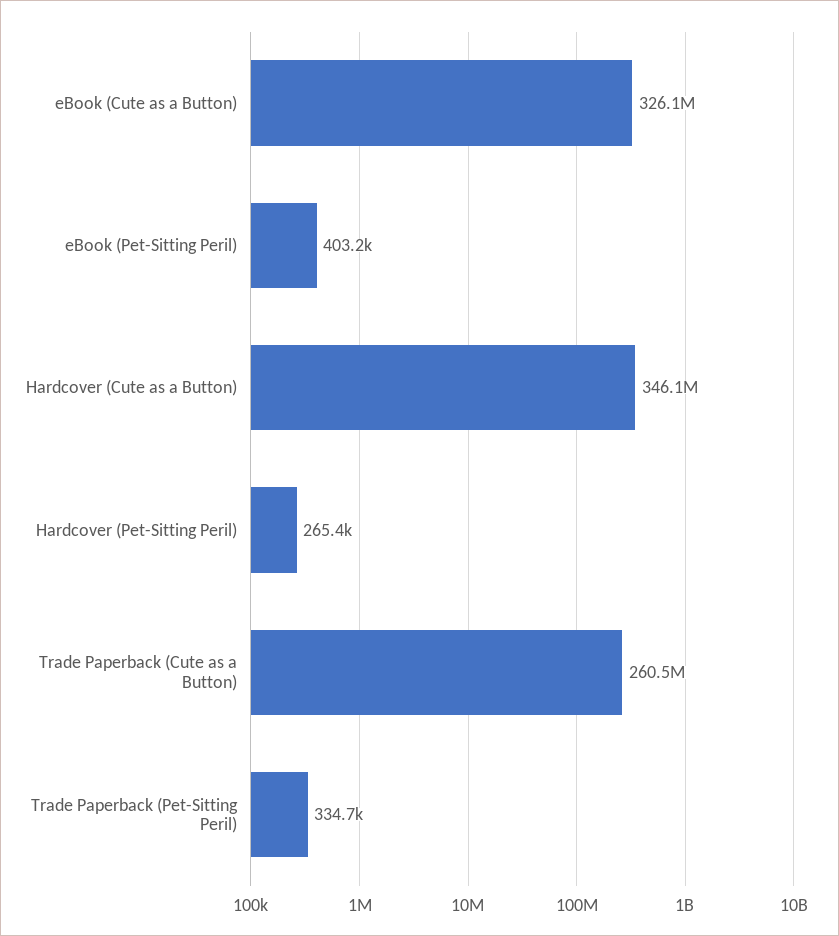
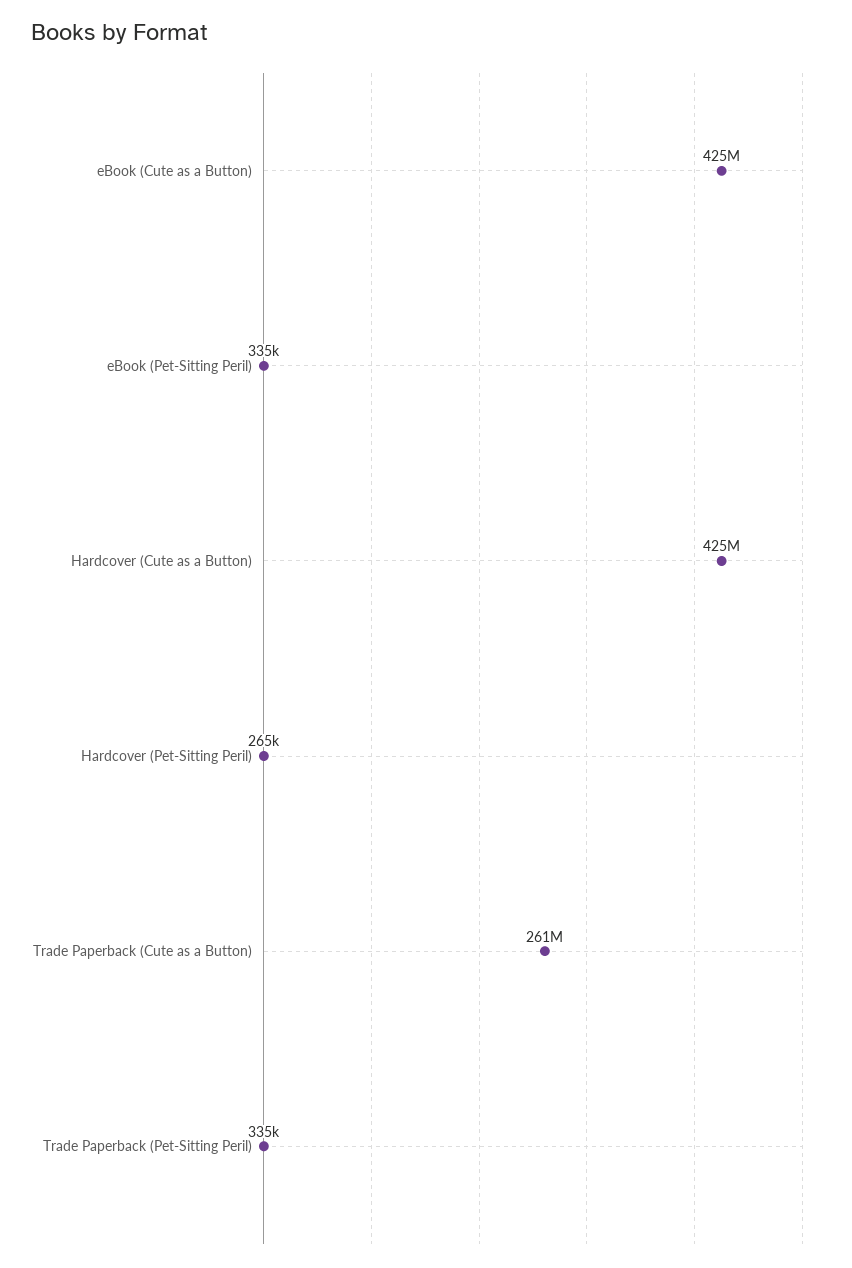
  {
-   "eBook (Cute as a Button)": 326100000,
+   "eBook (Cute as a Button)": 425000000,
-   "eBook (Pet-Sitting Peril)": 403200,
+   "eBook (Pet-Sitting Peril)": 335000,
-   "Hardcover (Cute as a Button)": 346100000,
+   "Hardcover (Cute as a Button)": 425000000,
    "Hardcover (Pet-Sitting Peril)": 265400,
    "Trade Paperback (Cute as a Button)": 260500000,
    "Trade Paperback (Pet-Sitting Peril)": 334700
  }

